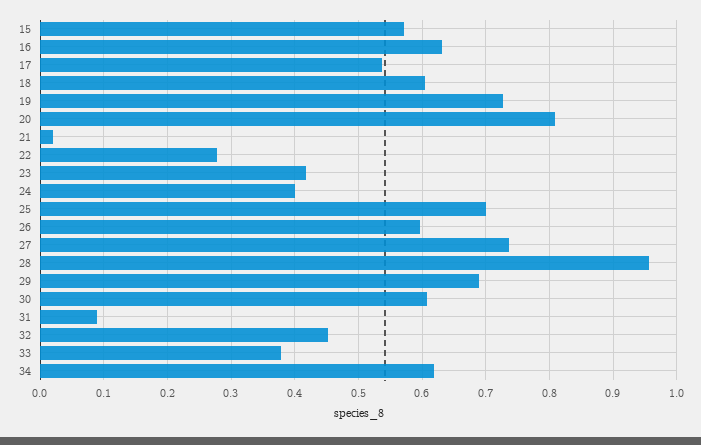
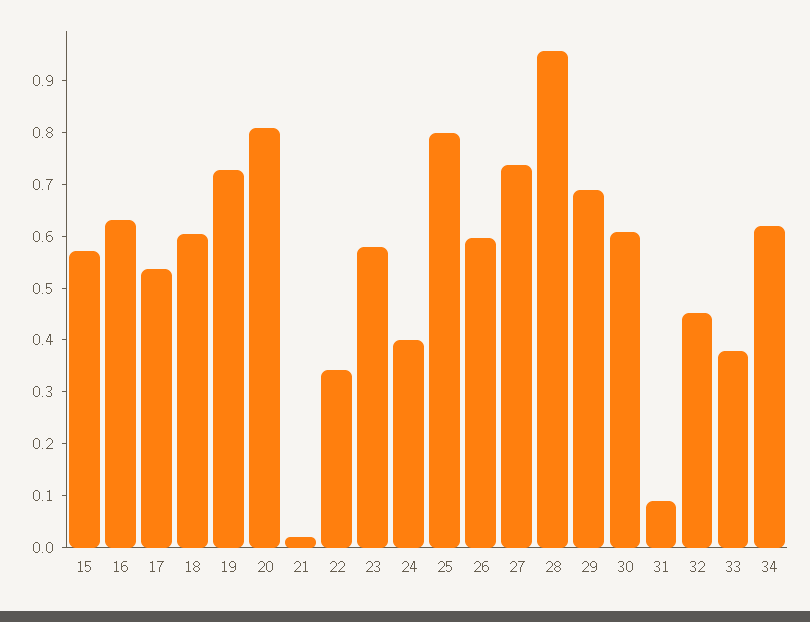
  {
    "15": 0.57,
    "16": 0.63,
    "17": 0.54,
    "18": 0.6,
    "19": 0.73,
    "20": 0.81,
    "21": 0.02,
-   "22": 0.28,
+   "22": 0.34,
-   "23": 0.42,
+   "23": 0.58,
    "24": 0.4,
-   "25": 0.7,
+   "25": 0.8,
    "26": 0.6,
    "27": 0.74,
    "28": 0.96,
    "29": 0.69,
    "30": 0.61,
    "31": 0.09,
    "32": 0.45,
    "33": 0.38,
    "34": 0.62
  }

